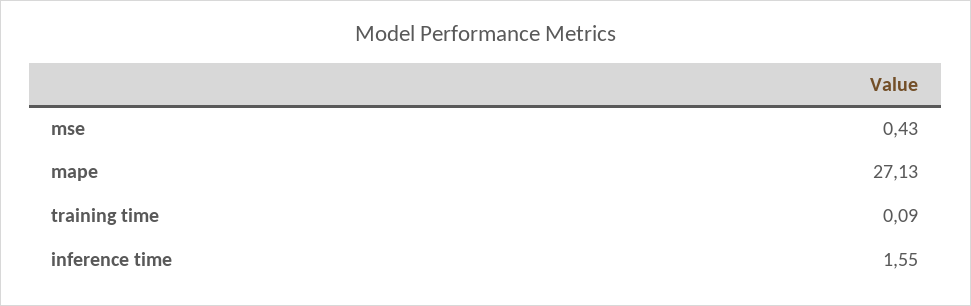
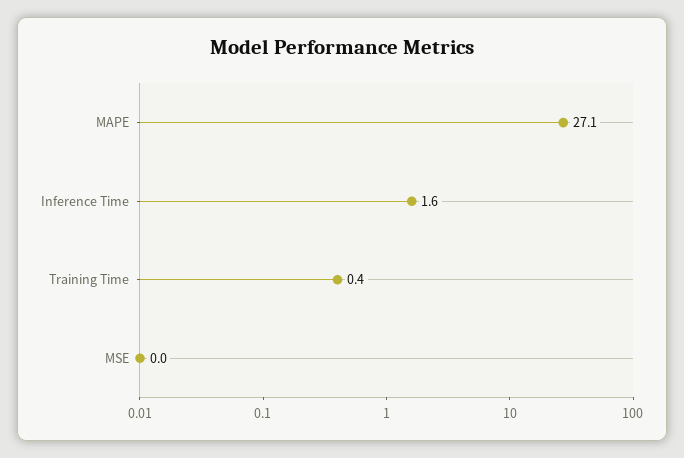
  {
-   "mse": 0.43,
+   "mse": 0,
    "mape": 27.13,
-   "training time": 0.09,
+   "training time": 0.4,
    "inference time": 1.55
  }

